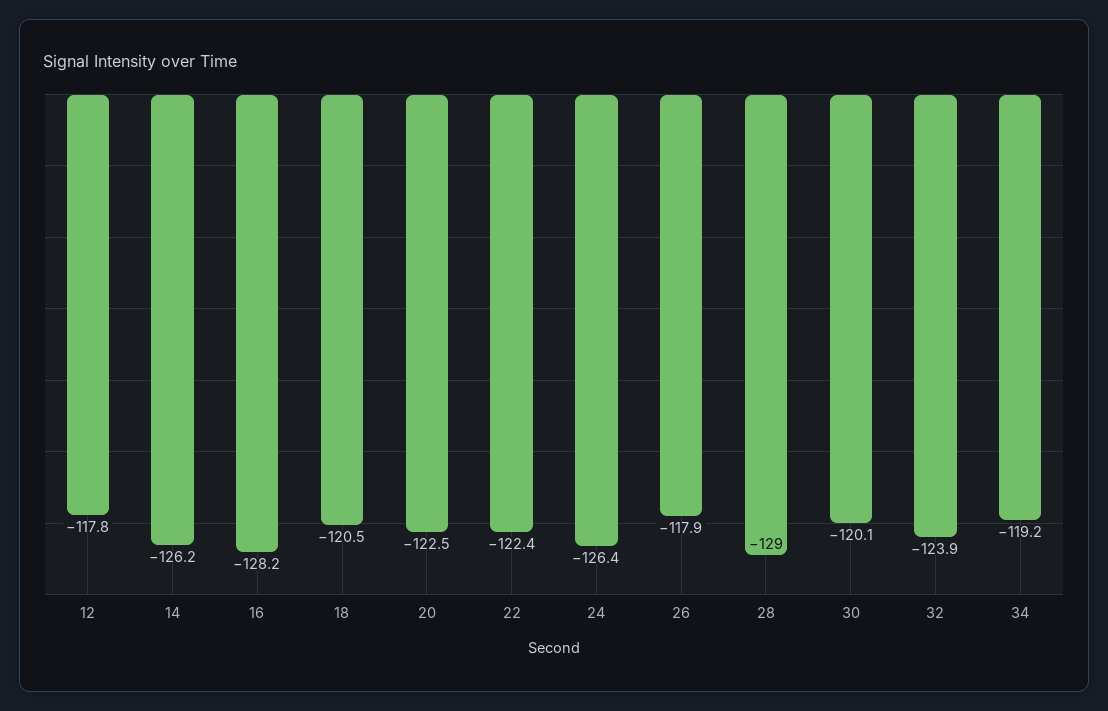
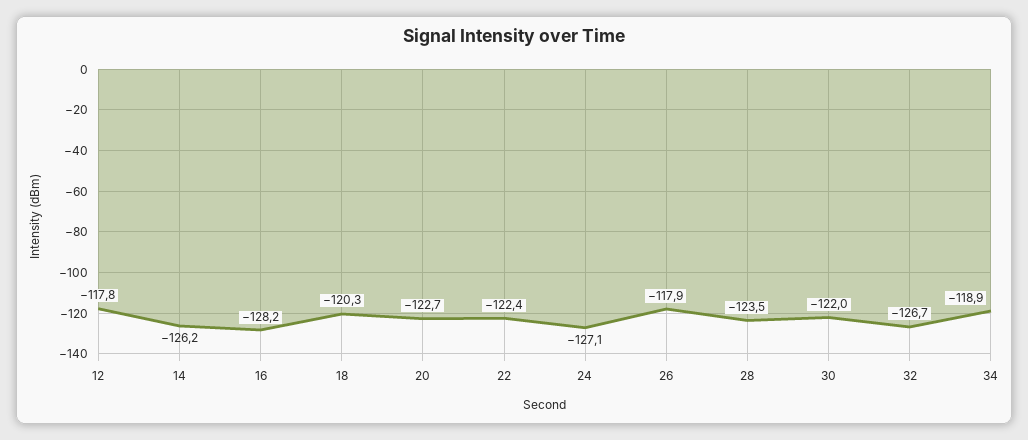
  {
    "12": -117.8,
    "14": -126.2,
    "16": -128.2,
-   "18": -120.5,
+   "18": -120.3,
-   "20": -122.5,
+   "20": -122.7,
    "22": -122.4,
-   "24": -126.4,
+   "24": -127.1,
    "26": -117.9,
-   "28": -129,
+   "28": -123.5,
-   "30": -120.1,
+   "30": -122,
-   "32": -123.9,
+   "32": -126.7,
-   "34": -119.2
+   "34": -118.9
  }

